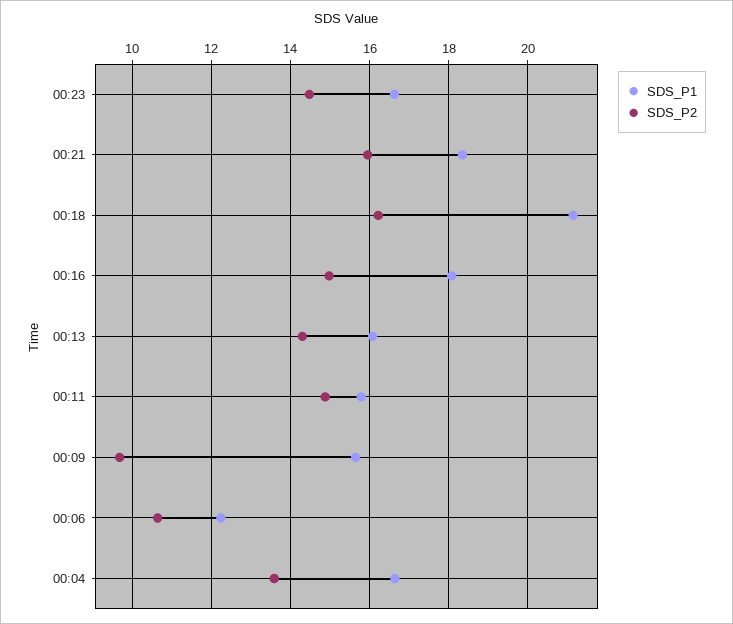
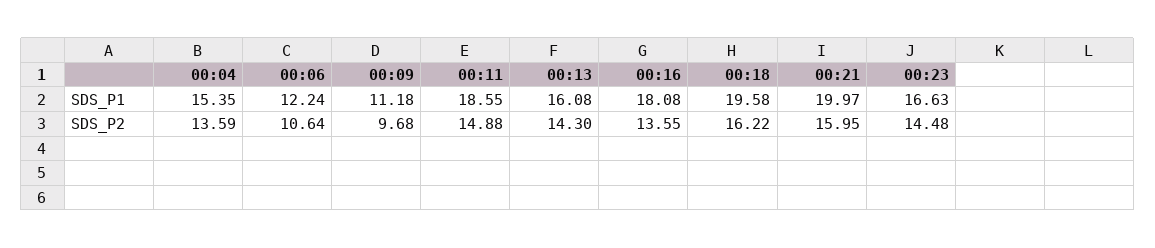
  {
    "SDS_P1": {
      "00:23": 16.63,
-     "00:21": 18.4,
+     "00:21": 19.97,
-     "00:18": 21.2,
+     "00:18": 19.58,
      "00:16": 18.08,
      "00:13": 16.08,
-     "00:11": 15.8,
+     "00:11": 18.55,
-     "00:09": 15.6,
+     "00:09": 11.18,
      "00:06": 12.24,
-     "00:04": 16.6
+     "00:04": 15.35
    },
    "SDS_P2": {
      "00:23": 14.48,
      "00:21": 15.95,
      "00:18": 16.22,
-     "00:16": 15,
+     "00:16": 13.55,
      "00:13": 14.3,
      "00:11": 14.88,
      "00:09": 9.68,
      "00:06": 10.64,
      "00:04": 13.59
    }
  }

